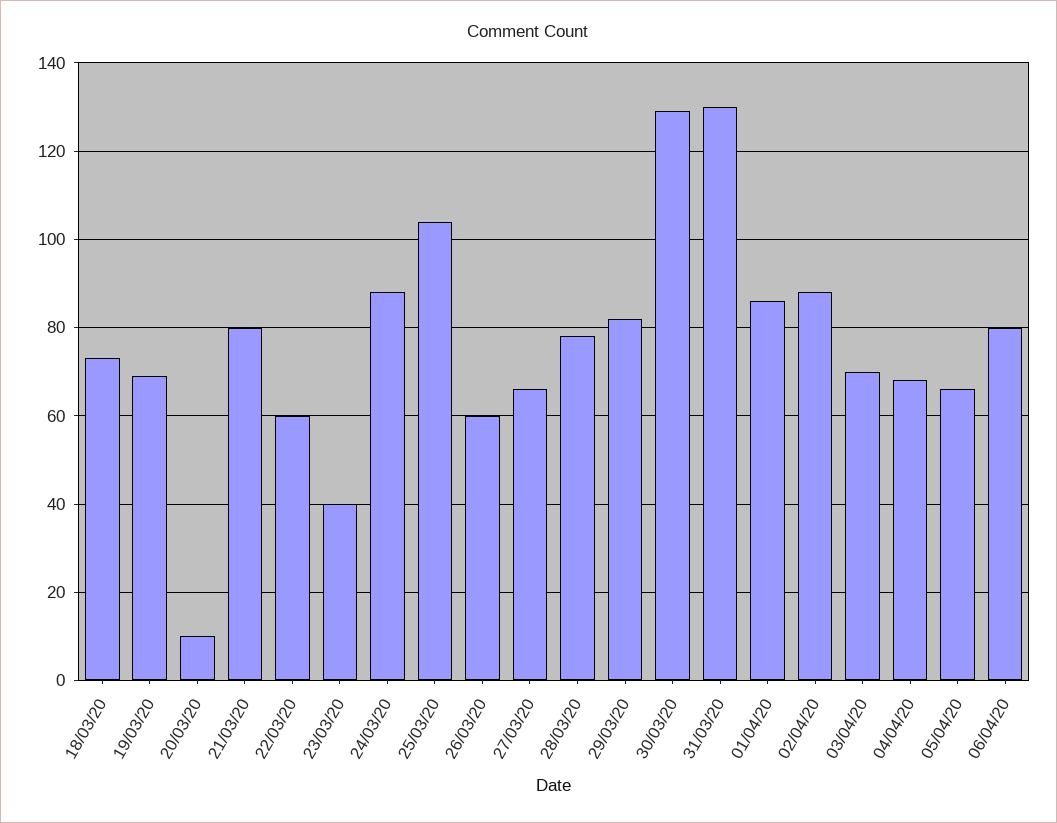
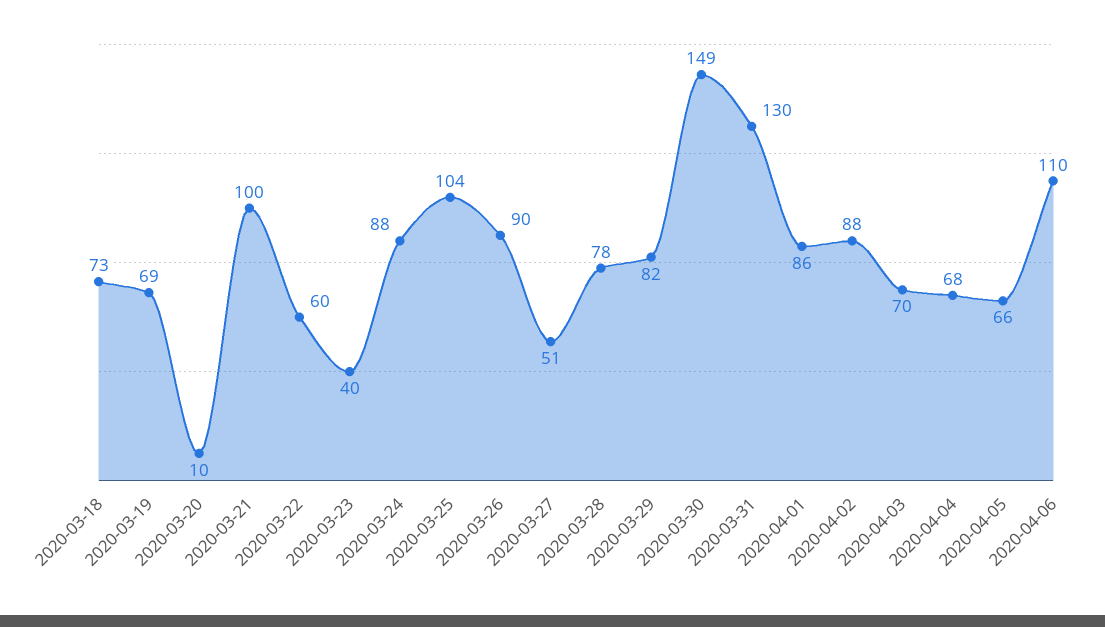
  {
    "18/03/20": 73,
    "19/03/20": 69,
    "20/03/20": 10,
-   "21/03/20": 80,
+   "21/03/20": 100,
    "22/03/20": 60,
    "23/03/20": 40,
    "24/03/20": 88,
    "25/03/20": 104,
-   "26/03/20": 60,
+   "26/03/20": 90,
-   "27/03/20": 65,
+   "27/03/20": 51,
    "28/03/20": 78,
    "29/03/20": 82,
-   "30/03/20": 130,
+   "30/03/20": 149,
    "31/03/20": 130,
    "01/04/20": 86,
    "02/04/20": 88,
    "03/04/20": 70,
    "04/04/20": 68,
    "05/04/20": 66,
-   "06/04/20": 80
+   "06/04/20": 110
  }

